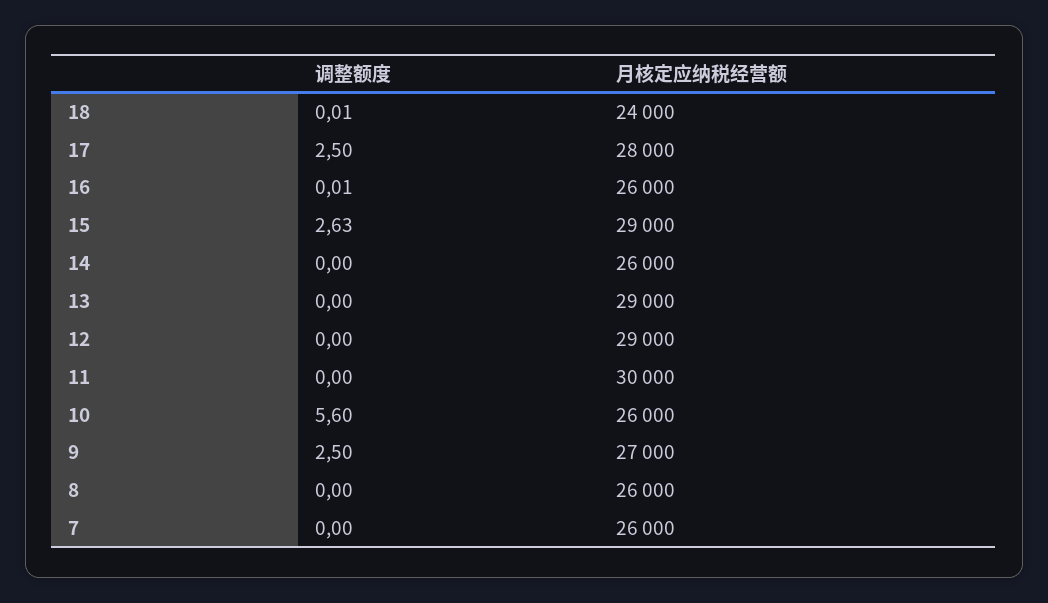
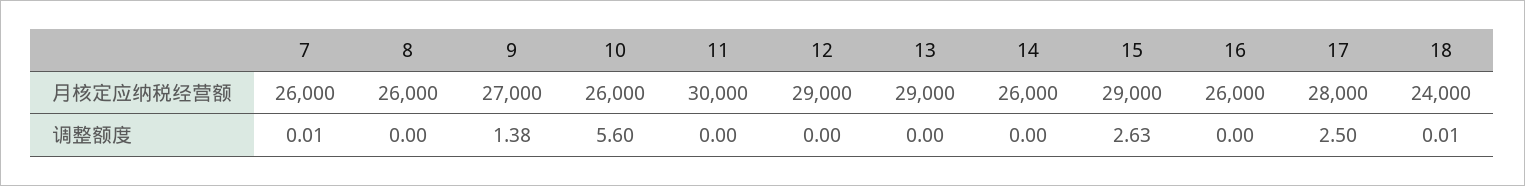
  {
    "调整额度": {
      "18": 0.01,
      "17": 2.5,
-     "16": 0.01,
+     "16": 0,
      "15": 2.63,
      "14": 0,
      "13": 0,
      "12": 0,
      "11": 0,
      "10": 5.6,
-     "9": 2.5,
+     "9": 1.38,
      "8": 0,
-     "7": 0
+     "7": 0.01
    },
    "月核定应纳税经营额": {
      "18": 24000,
      "17": 28000,
      "16": 26000,
      "15": 29000,
      "14": 26000,
      "13": 29000,
      "12": 29000,
      "11": 30000,
      "10": 26000,
      "9": 27000,
      "8": 26000,
      "7": 26000
    }
  }

